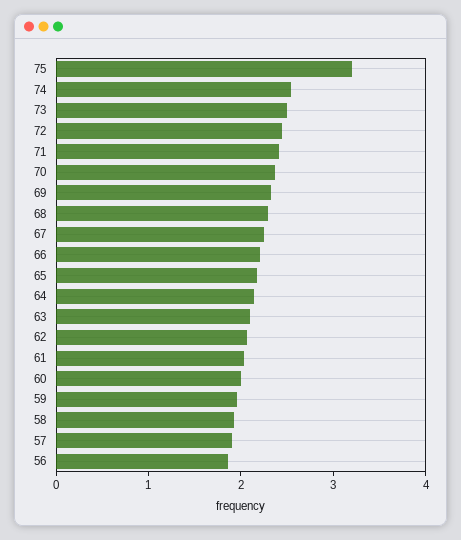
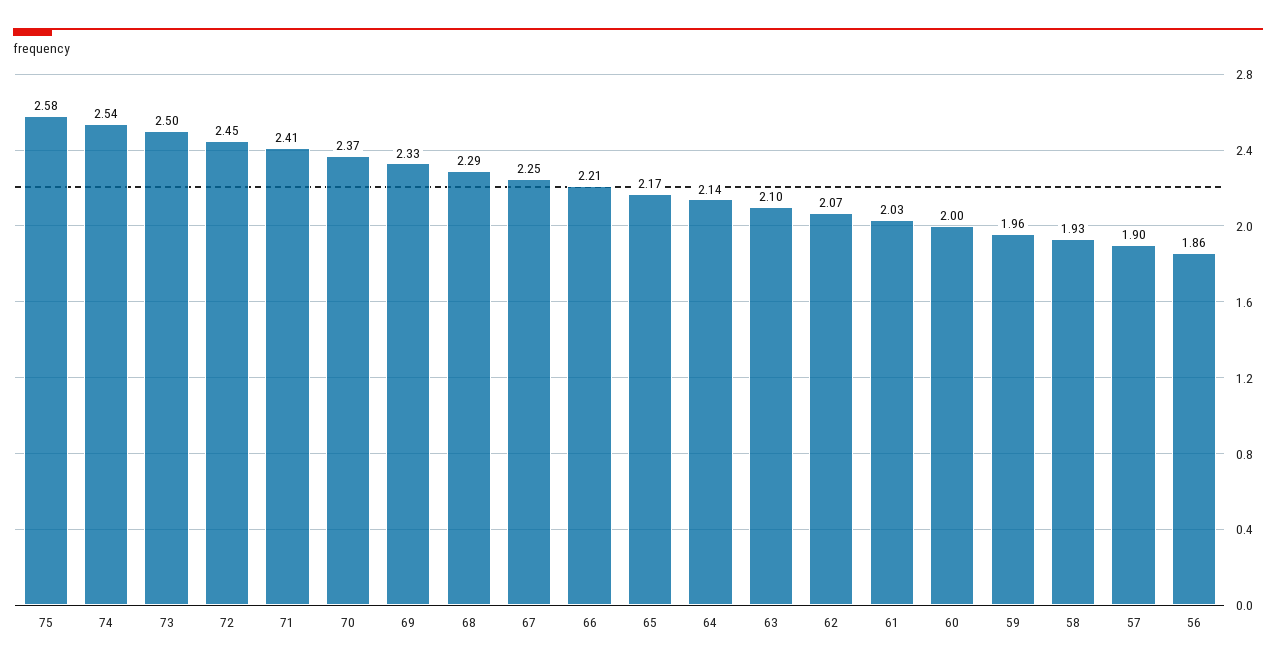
  {
-   "75": 3.2,
+   "75": 2.58,
    "74": 2.54,
    "73": 2.5,
    "72": 2.45,
    "71": 2.41,
    "70": 2.37,
    "69": 2.33,
    "68": 2.29,
    "67": 2.25,
    "66": 2.21,
    "65": 2.17,
    "64": 2.14,
    "63": 2.1,
    "62": 2.07,
    "61": 2.03,
    "60": 2,
    "59": 1.96,
    "58": 1.93,
    "57": 1.9,
    "56": 1.86
  }

